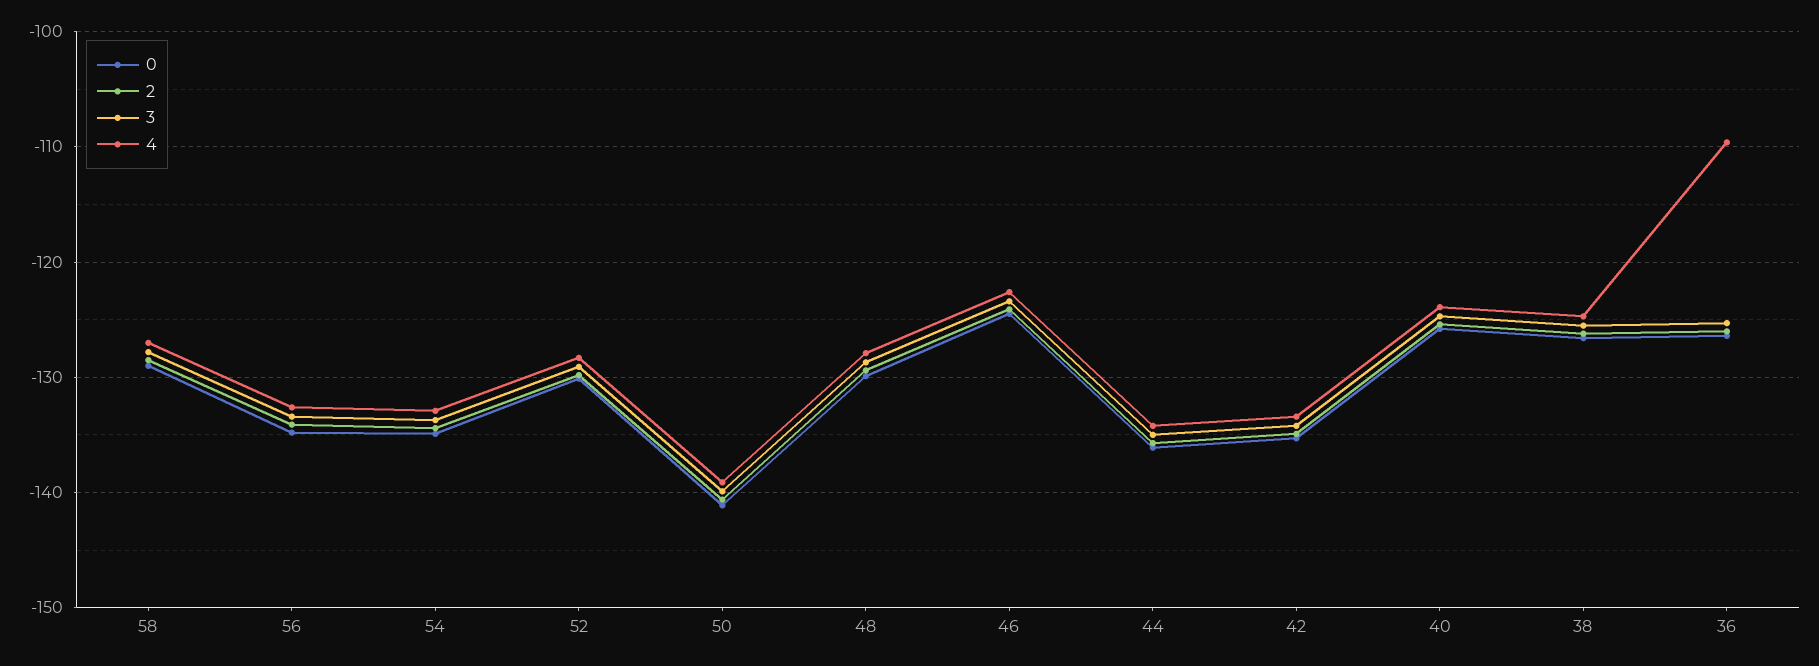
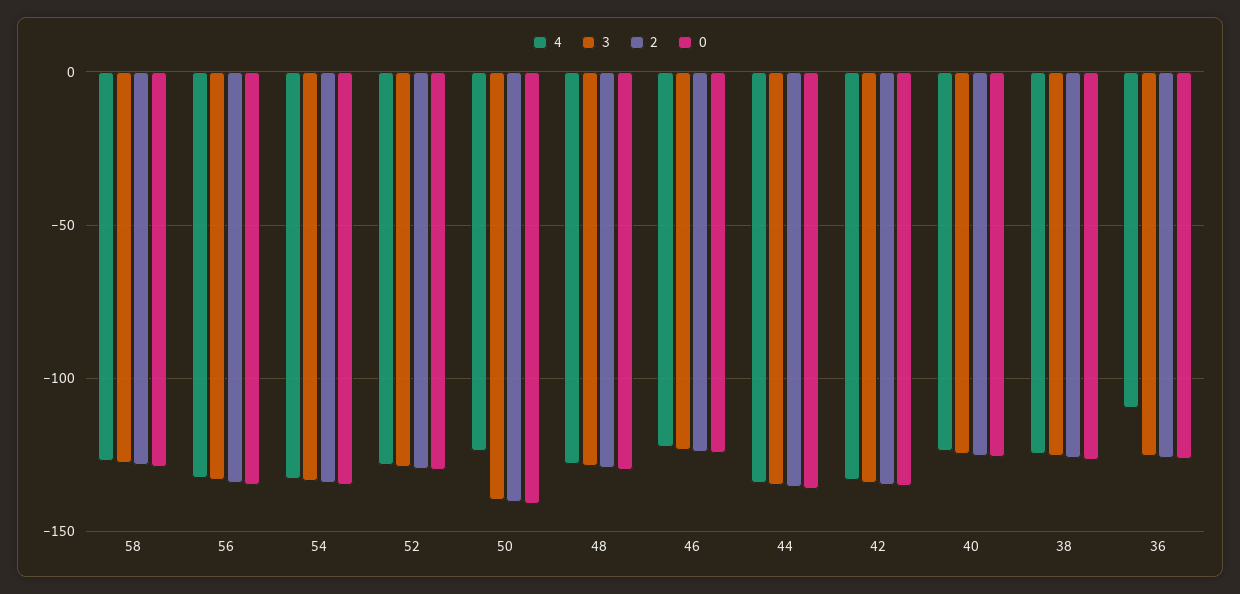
  {
    "0": {
      "58": -129,
      "56": -135,
      "54": -135,
      "52": -130,
      "50": -141,
      "48": -130,
      "46": -125,
      "44": -136,
      "42": -135,
      "40": -126,
      "38": -127,
      "36": -126
    },
    "2": {
      "58": -129,
      "56": -134,
      "54": -134,
      "52": -130,
      "50": -141,
      "48": -129,
      "46": -124,
      "44": -136,
      "42": -135,
      "40": -125,
      "38": -126,
      "36": -126
    },
    "3": {
      "58": -128,
      "56": -133,
      "54": -134,
      "52": -129,
      "50": -140,
      "48": -129,
      "46": -123,
      "44": -135,
      "42": -134,
      "40": -125,
      "38": -126,
      "36": -125
    },
    "4": {
      "58": -127,
      "56": -133,
      "54": -133,
      "52": -128,
-     "50": -139,
+     "50": -125,
      "48": -128,
      "46": -123,
      "44": -134,
      "42": -133,
      "40": -124,
      "38": -125,
      "36": -110
    }
  }

